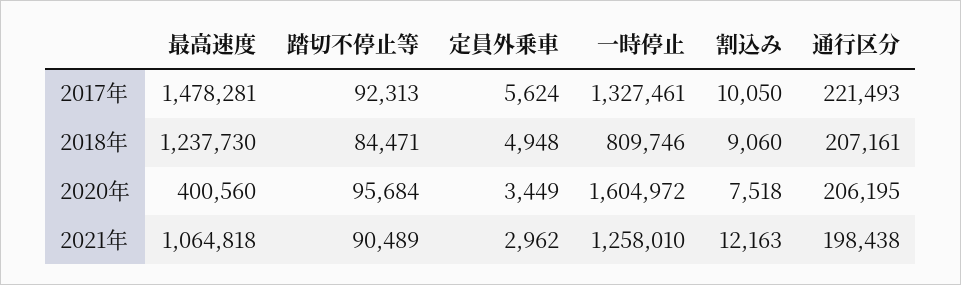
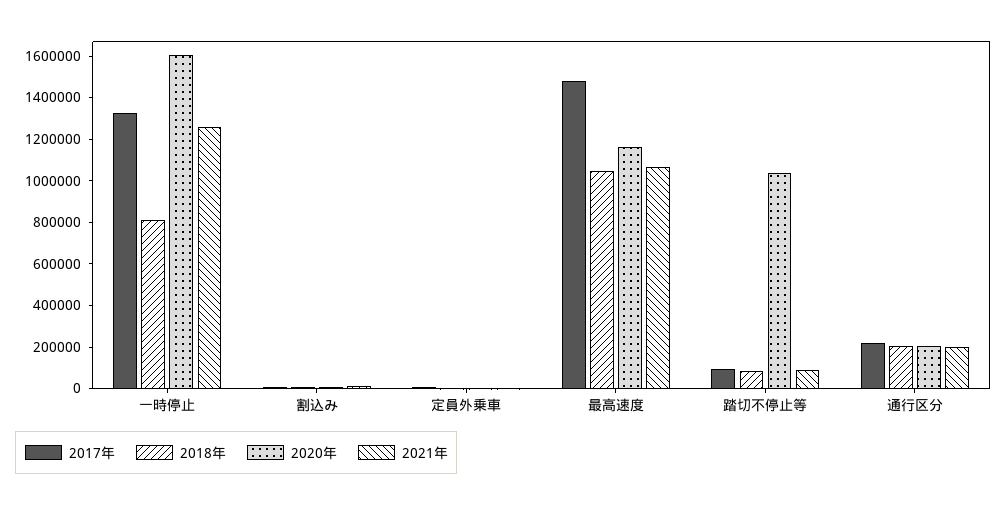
  {
    "2017年": {
      "最高速度": 1478281,
      "踏切不停止等": 92313,
      "定員外乗車": 5624,
      "一時停止": 1327461,
      "割込み": 10050,
      "通行区分": 221493
    },
    "2018年": {
-     "最高速度": 1237730,
+     "最高速度": 1050000,
      "踏切不停止等": 84471,
      "定員外乗車": 4948,
      "一時停止": 809746,
      "割込み": 9060,
      "通行区分": 207161
    },
    "2020年": {
-     "最高速度": 400560,
+     "最高速度": 1150000,
-     "踏切不停止等": 95684,
+     "踏切不停止等": 1050000,
      "定員外乗車": 3449,
      "一時停止": 1604972,
      "割込み": 7518,
      "通行区分": 206195
    },
    "2021年": {
      "最高速度": 1064818,
      "踏切不停止等": 90489,
      "定員外乗車": 2962,
      "一時停止": 1258010,
      "割込み": 12163,
      "通行区分": 198438
    }
  }

